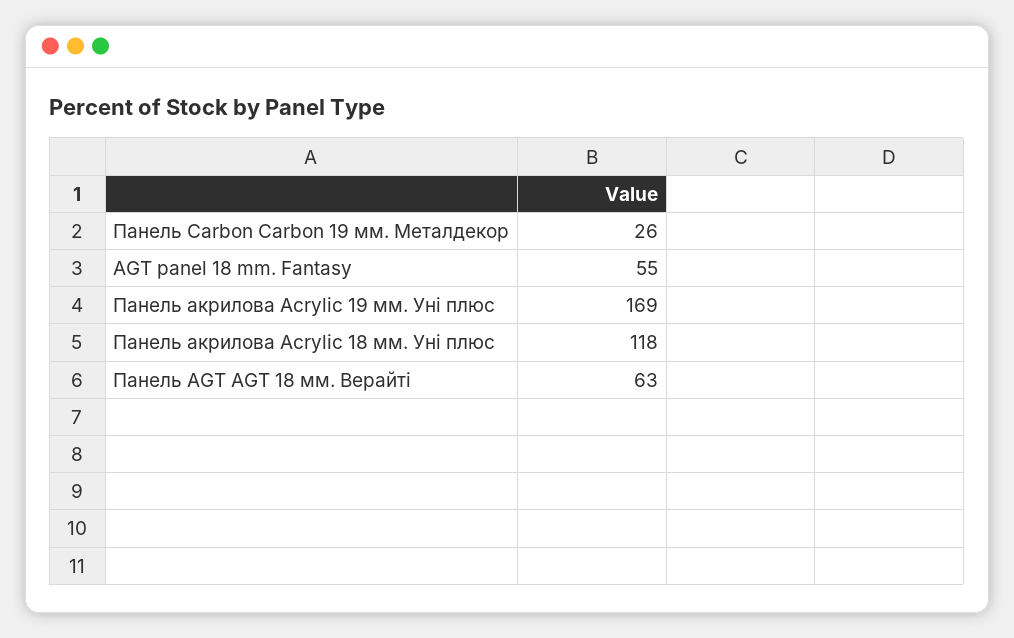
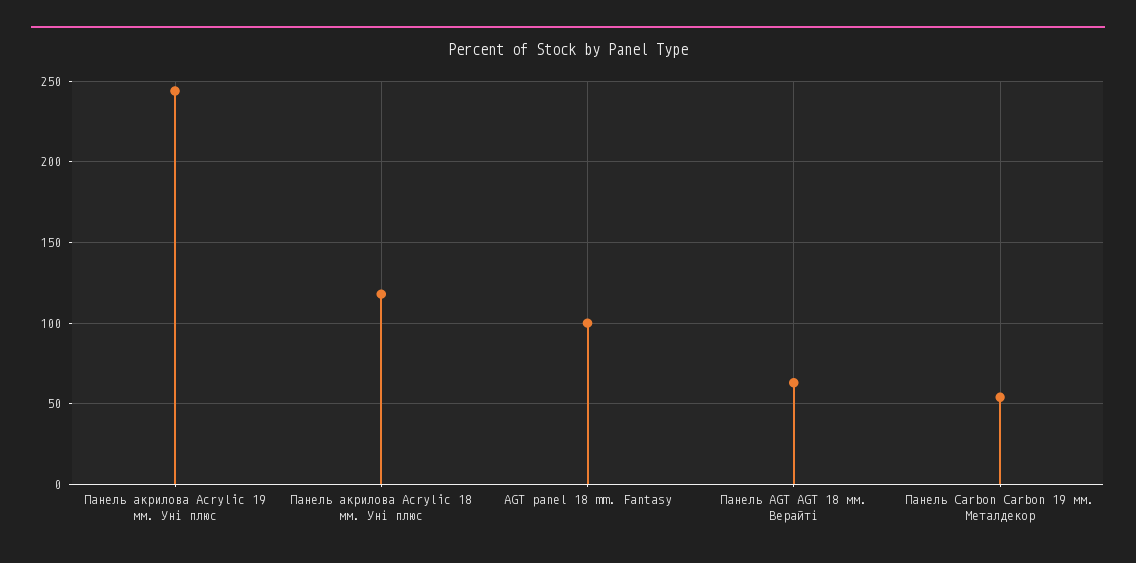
  {
-   "Панель Carbon Carbon 19 мм. Металдекор": 26,
+   "Панель Carbon Carbon 19 мм. Металдекор": 55,
-   "AGT panel 18 mm. Fantasy": 55,
+   "AGT panel 18 mm. Fantasy": 100,
-   "Панель акрилова Acrylic 19 мм. Уні плюс": 169,
+   "Панель акрилова Acrylic 19 мм. Уні плюс": 245,
    "Панель акрилова Acrylic 18 мм. Уні плюс": 118,
    "Панель AGT AGT 18 мм. Верайті": 63
  }

